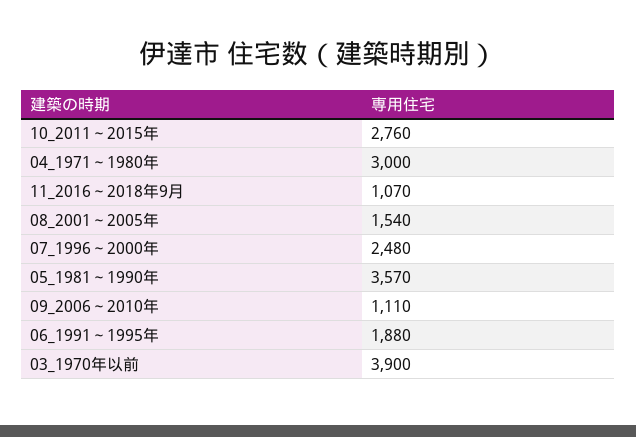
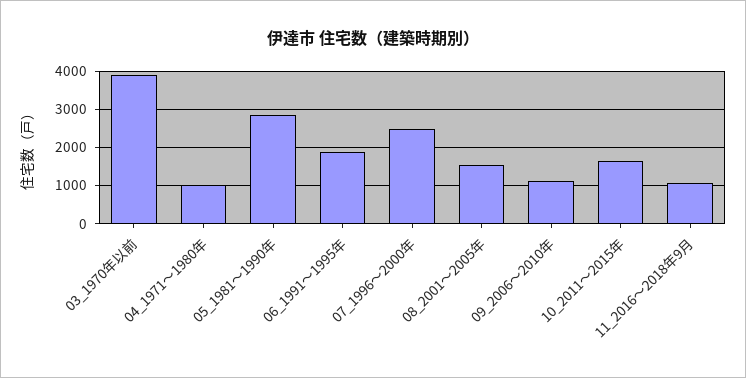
  {
-   "10_2011～2015年": 2760,
+   "10_2011～2015年": 1600,
-   "04_1971～1980年": 3000,
+   "04_1971～1980年": 1000,
    "11_2016～2018年9月": 1070,
    "08_2001～2005年": 1540,
    "07_1996～2000年": 2480,
-   "05_1981～1990年": 3570,
+   "05_1981～1990年": 2800,
    "09_2006～2010年": 1110,
    "06_1991～1995年": 1880,
    "03_1970年以前": 3900
  }

